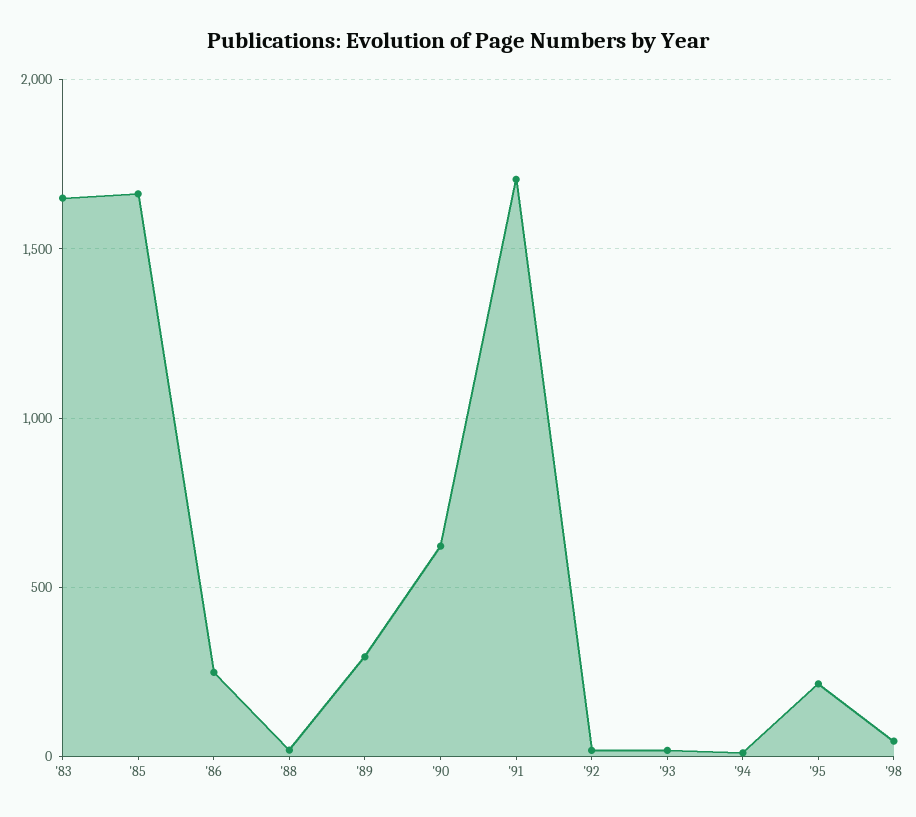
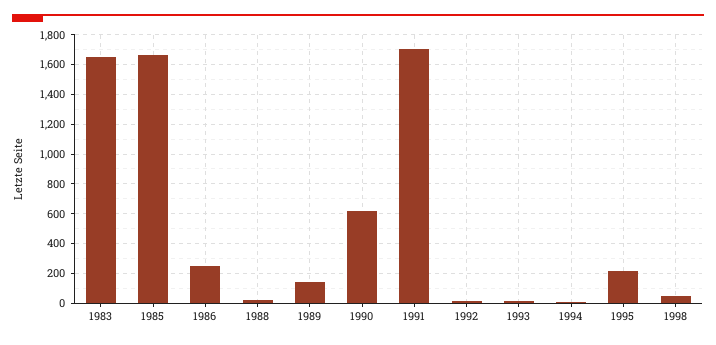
  {
    "'83": 1650,
    "'85": 1650,
    "'86": 250,
    "'88": 0,
-   "'89": 300,
+   "'89": 150,
    "'90": 600,
    "'91": 1700,
    "'92": 0,
    "'93": 0,
    "'94": 0,
    "'95": 200,
    "'98": 50
  }

